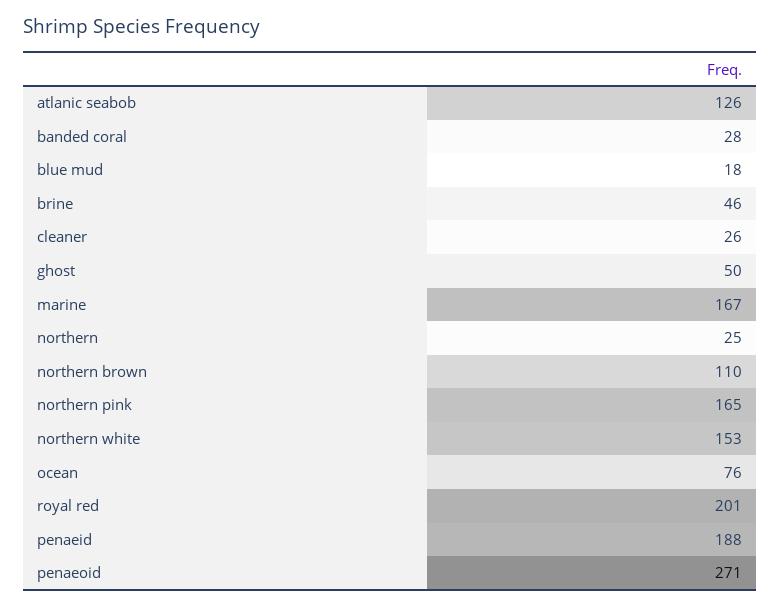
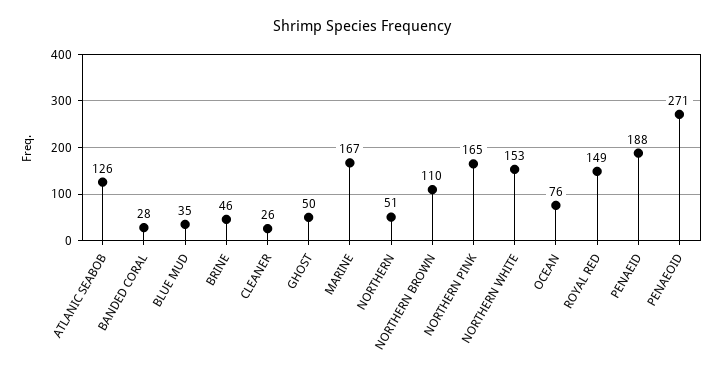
  {
    "atlanic seabob": 126,
    "banded coral": 28,
-   "blue mud": 18,
+   "blue mud": 35,
    "brine": 46,
    "cleaner": 26,
    "ghost": 50,
    "marine": 167,
-   "northern": 25,
+   "northern": 51,
    "northern brown": 110,
    "northern pink": 165,
    "northern white": 153,
    "ocean": 76,
-   "royal red": 201,
+   "royal red": 149,
    "penaeid": 188,
    "penaeoid": 271
  }

